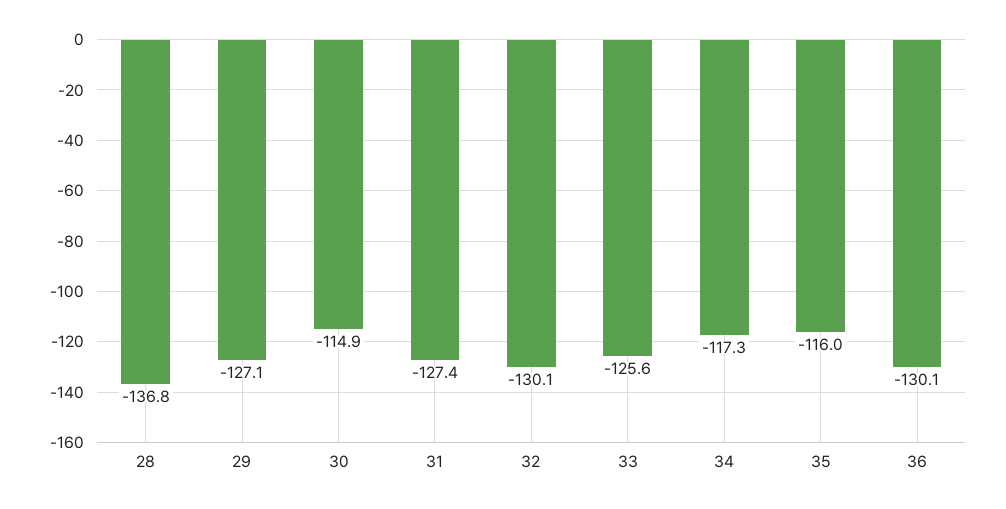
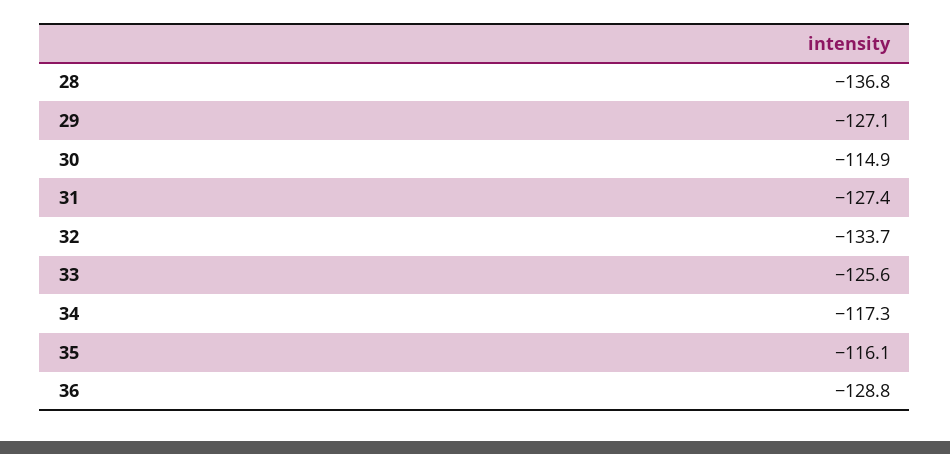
  {
    "28": -136.8,
    "29": -127.1,
    "30": -114.9,
    "31": -127.4,
-   "32": -130.1,
+   "32": -133.7,
    "33": -125.6,
    "34": -117.3,
-   "35": -116,
+   "35": -116.1,
-   "36": -130.1
+   "36": -128.8
  }

